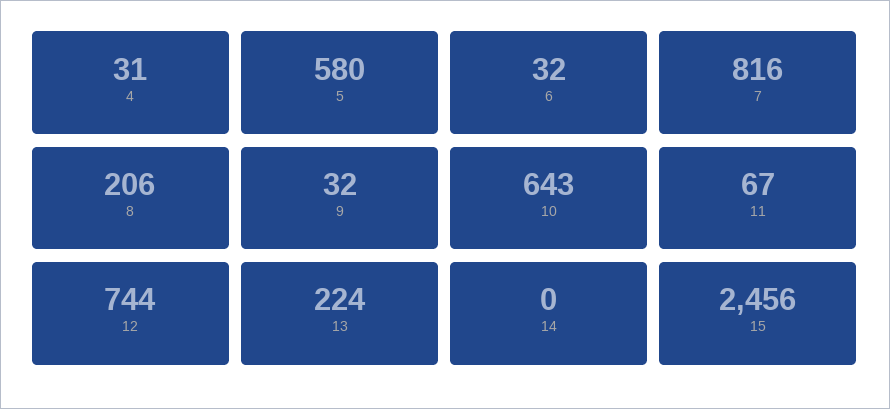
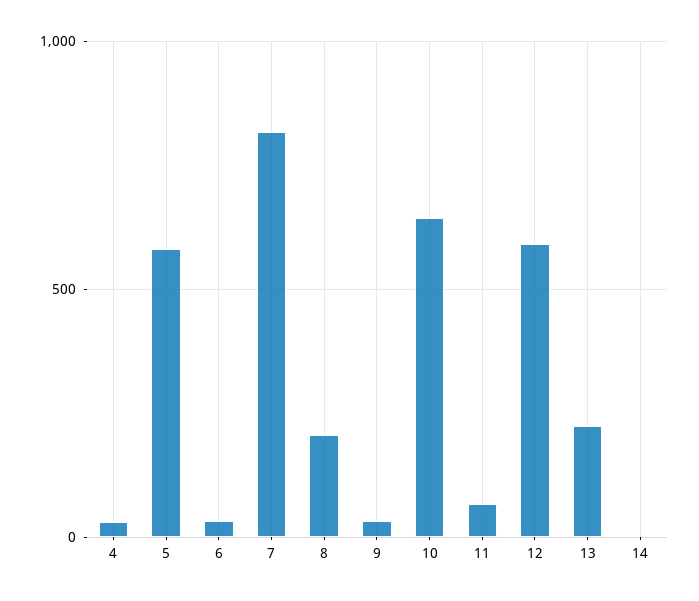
  {
    "4": 31,
    "5": 580,
    "6": 32,
    "7": 816,
    "8": 206,
    "9": 32,
    "10": 643,
    "11": 67,
-   "12": 744,
+   "12": 600,
    "13": 224,
-   "14": 0,
+   "14": 0
-   "15": 2456
  }

